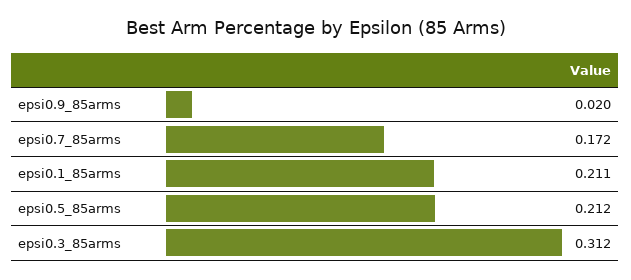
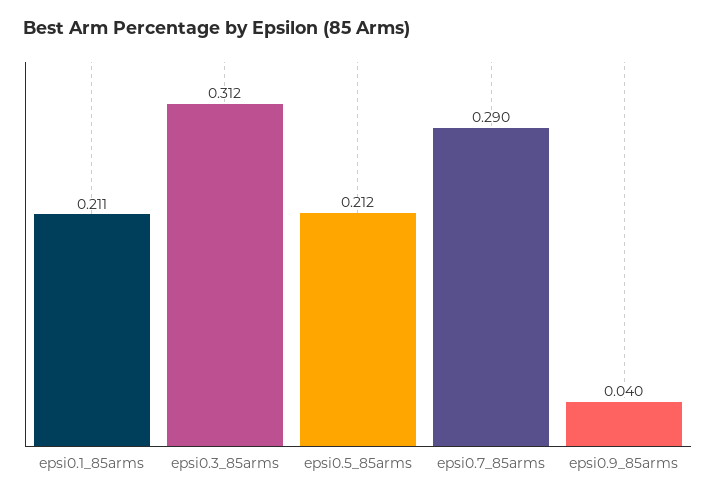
  {
-   "epsi0.9_85arms": 0.02,
+   "epsi0.9_85arms": 0.04,
-   "epsi0.7_85arms": 0.172,
+   "epsi0.7_85arms": 0.29,
    "epsi0.1_85arms": 0.211,
    "epsi0.5_85arms": 0.212,
    "epsi0.3_85arms": 0.312
  }

